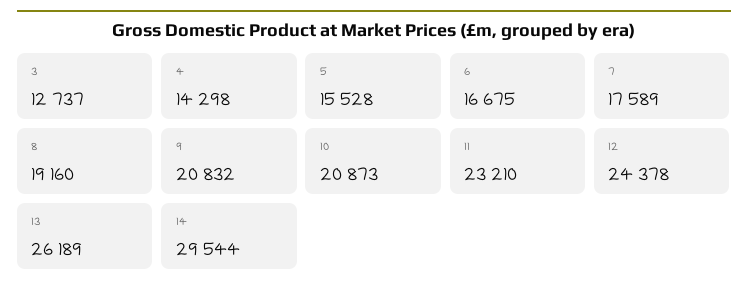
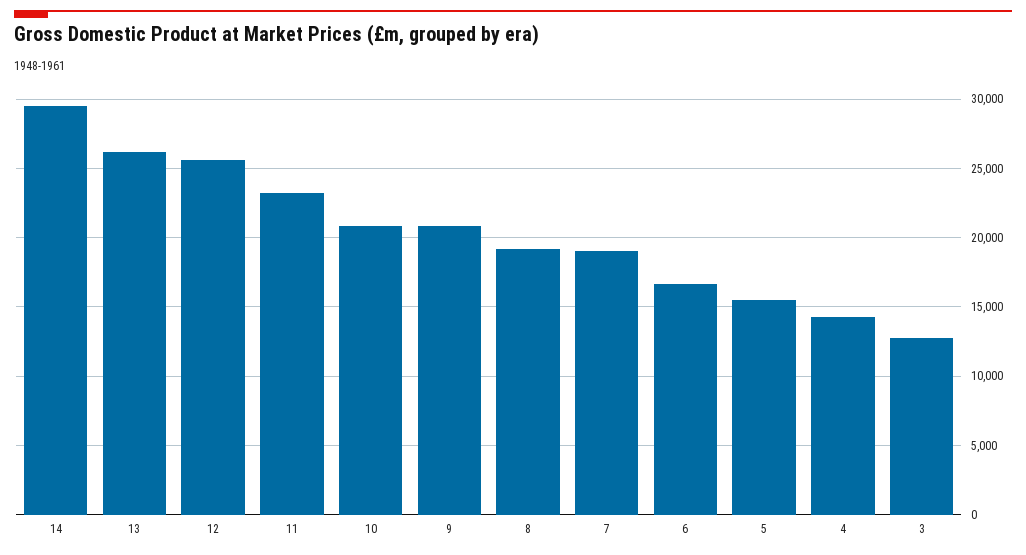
  {
    "3": 12737,
    "4": 14298,
    "5": 15528,
    "6": 16675,
-   "7": 17589,
+   "7": 19000,
    "8": 19160,
    "9": 20832,
    "10": 20873,
    "11": 23210,
-   "12": 24378,
+   "12": 25500,
    "13": 26189,
    "14": 29544
  }

